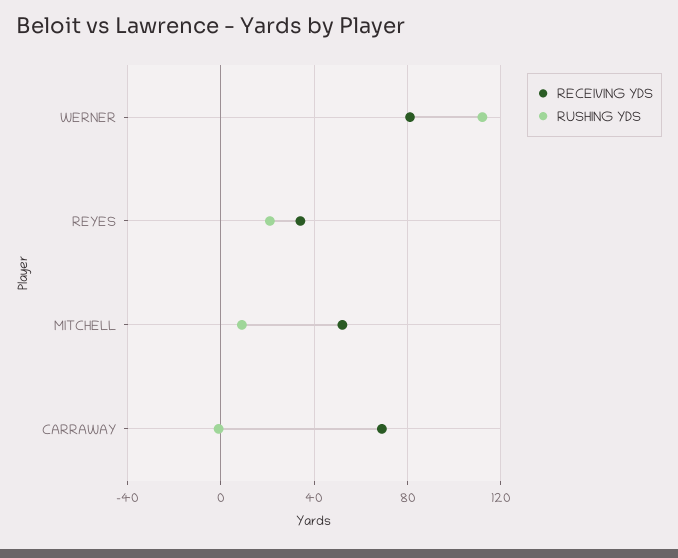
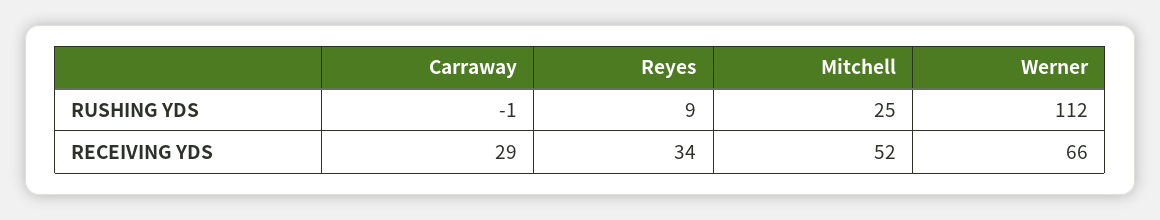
  {
    "RECEIVING YDS": {
-     "WERNER": 80,
+     "WERNER": 66,
      "REYES": 34,
      "MITCHELL": 52,
-     "CARRAWAY": 70
+     "CARRAWAY": 29
    },
    "RUSHING YDS": {
      "WERNER": 112,
-     "REYES": 20,
+     "REYES": 9,
-     "MITCHELL": 10,
+     "MITCHELL": 25,
      "CARRAWAY": -1
    }
  }

